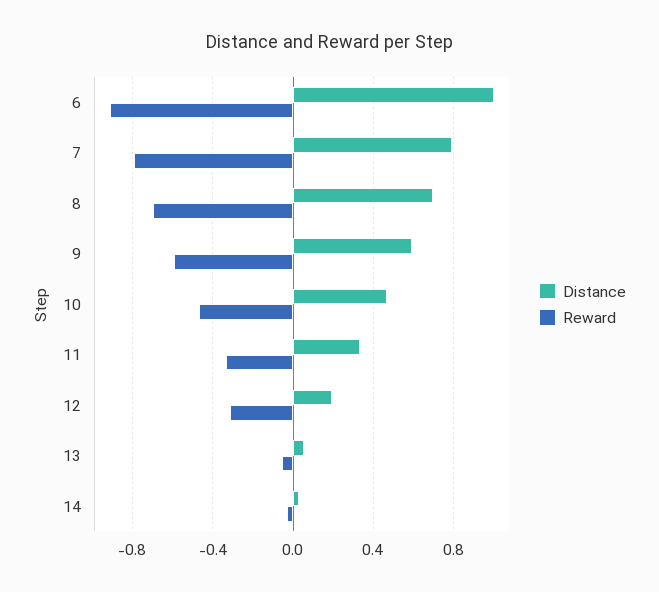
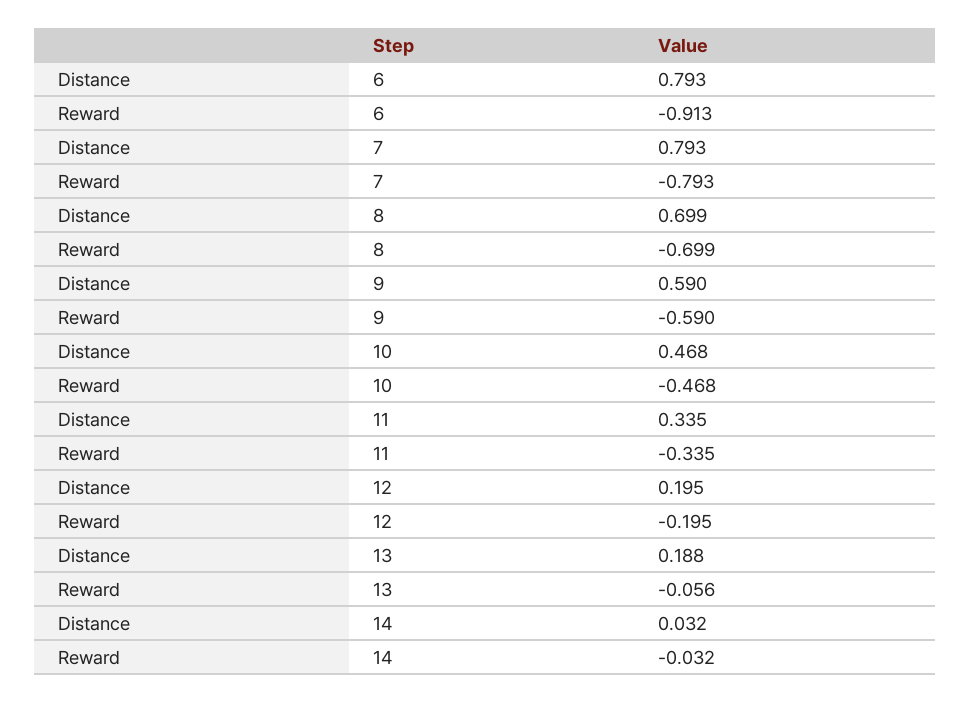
  {
    "Distance": {
-     "6": 1,
+     "6": 0.793,
      "7": 0.793,
      "8": 0.699,
      "9": 0.59,
      "10": 0.468,
      "11": 0.335,
      "12": 0.195,
-     "13": 0.05,
+     "13": 0.188,
      "14": 0.032
    },
    "Reward": {
      "6": -0.913,
      "7": -0.793,
      "8": -0.699,
      "9": -0.59,
      "10": -0.468,
      "11": -0.335,
-     "12": -0.3,
+     "12": -0.195,
      "13": -0.056,
      "14": -0.032
    }
  }

